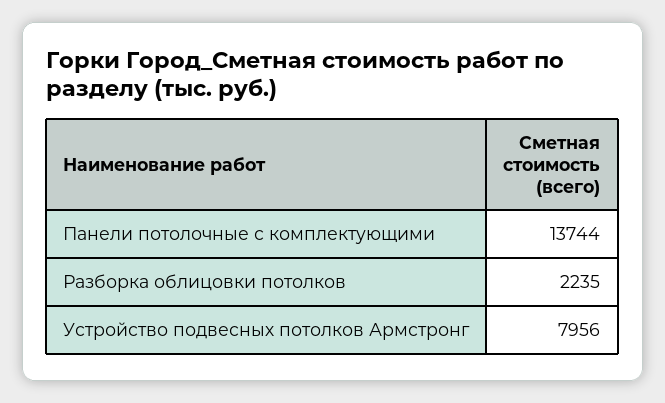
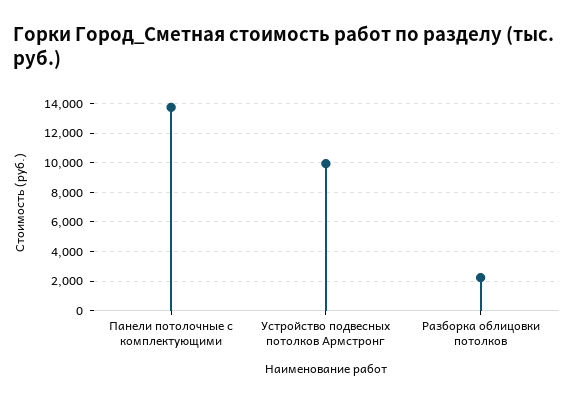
  {
    "Панели потолочные с комплектующими": 13744,
    "Разборка облицовки потолков": 2235,
-   "Устройство подвесных потолков Армстронг": 7956
+   "Устройство подвесных потолков Армстронг": 10000
  }

